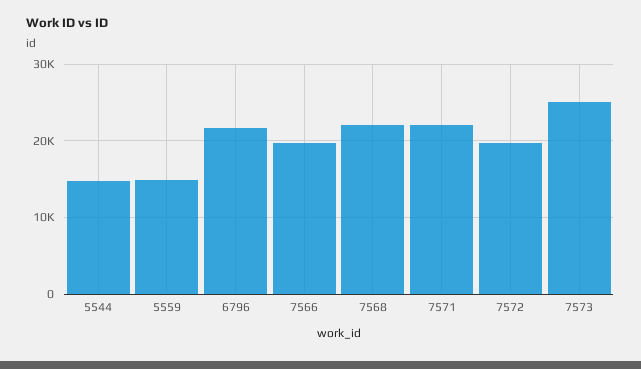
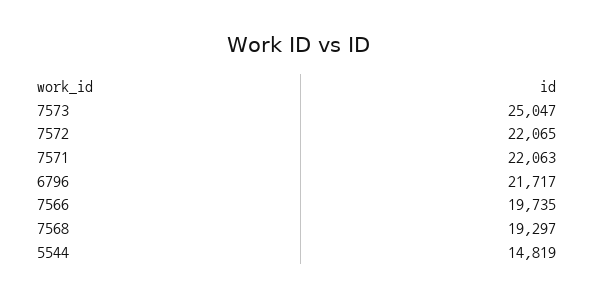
  {
    "5544": 14819,
-   "5559": 15000,
    "6796": 21717,
    "7566": 19735,
-   "7568": 22000,
+   "7568": 19297,
    "7571": 22063,
-   "7572": 20000,
+   "7572": 22065,
    "7573": 25047
  }

